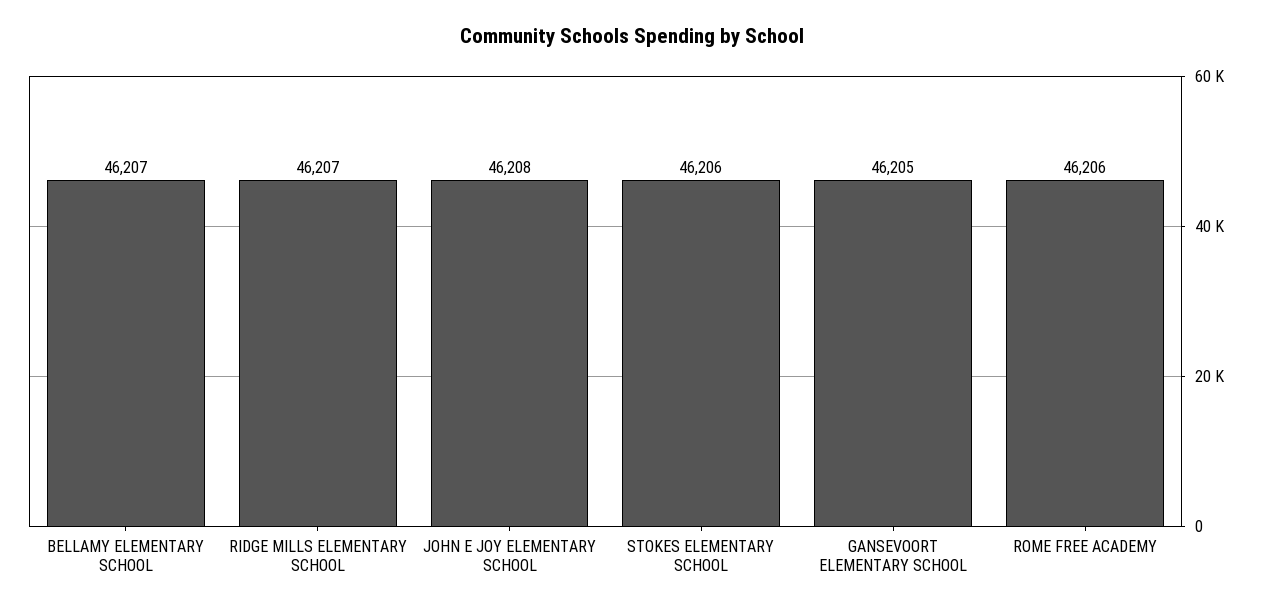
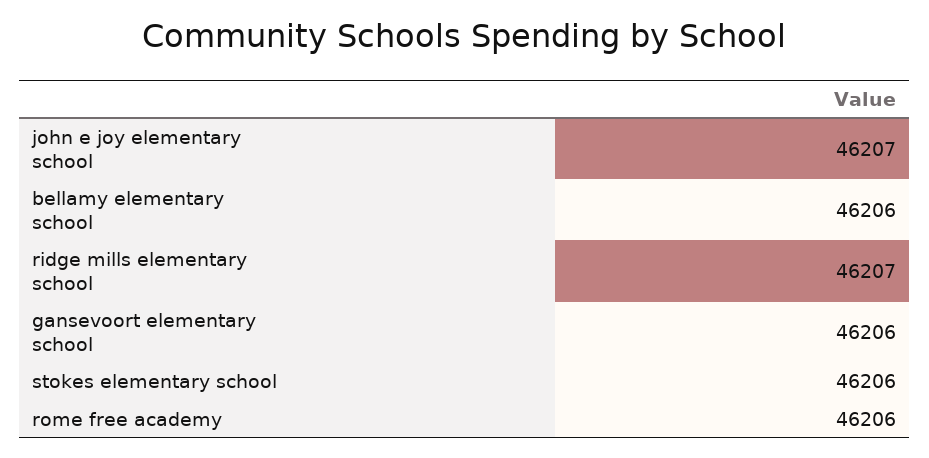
  {
-   "BELLAMY ELEMENTARY SCHOOL": 46207,
+   "BELLAMY ELEMENTARY SCHOOL": 46206,
    "RIDGE MILLS ELEMENTARY SCHOOL": 46207,
-   "JOHN E JOY ELEMENTARY SCHOOL": 46208,
+   "JOHN E JOY ELEMENTARY SCHOOL": 46207,
    "STOKES ELEMENTARY SCHOOL": 46206,
-   "GANSEVOORT ELEMENTARY SCHOOL": 46205,
+   "GANSEVOORT ELEMENTARY SCHOOL": 46206,
    "ROME FREE ACADEMY": 46206
  }

